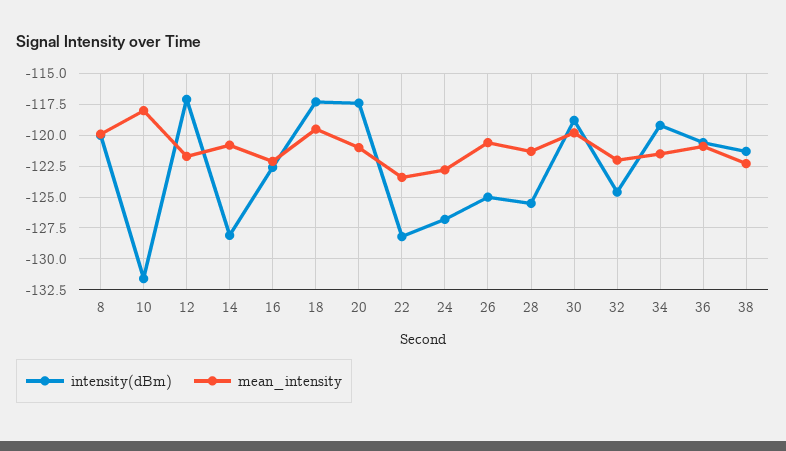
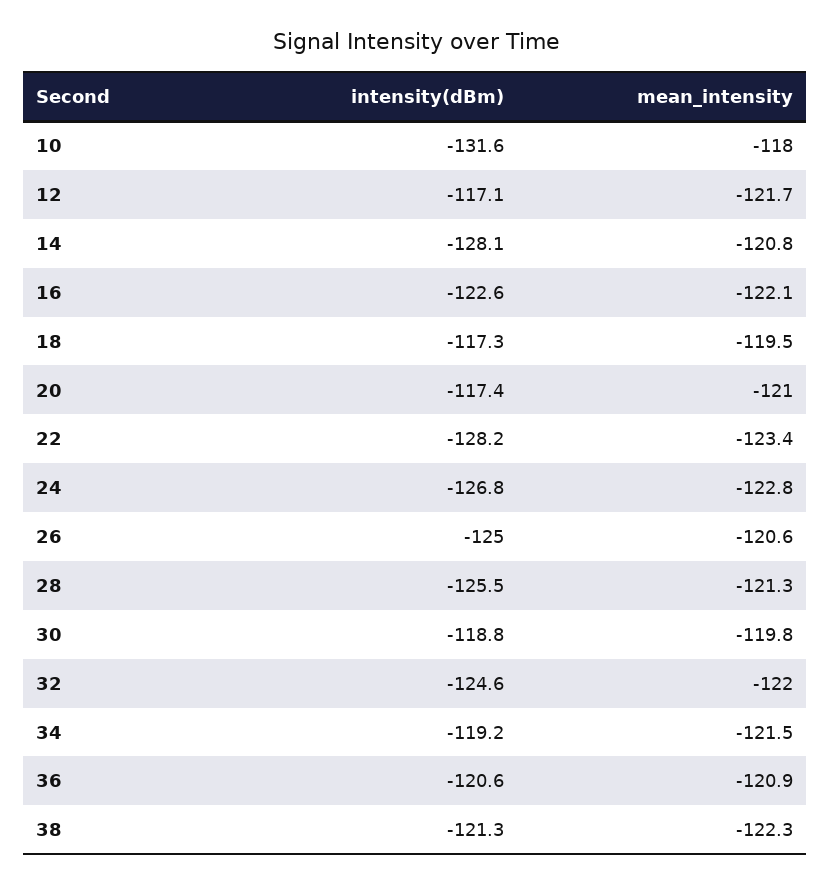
  {
    "intensity(dBm)": {
-     "8": -120,
      "10": -131.6,
      "12": -117.1,
      "14": -128.1,
      "16": -122.6,
      "18": -117.3,
      "20": -117.4,
      "22": -128.2,
      "24": -126.8,
      "26": -125,
      "28": -125.5,
      "30": -118.8,
      "32": -124.6,
      "34": -119.2,
      "36": -120.6,
      "38": -121.3
    },
    "mean_intensity": {
-     "8": -120,
      "10": -118,
      "12": -121.7,
      "14": -120.8,
      "16": -122.1,
      "18": -119.5,
      "20": -121,
      "22": -123.4,
      "24": -122.8,
      "26": -120.6,
      "28": -121.3,
      "30": -119.8,
      "32": -122,
      "34": -121.5,
      "36": -120.9,
      "38": -122.3
    }
  }

